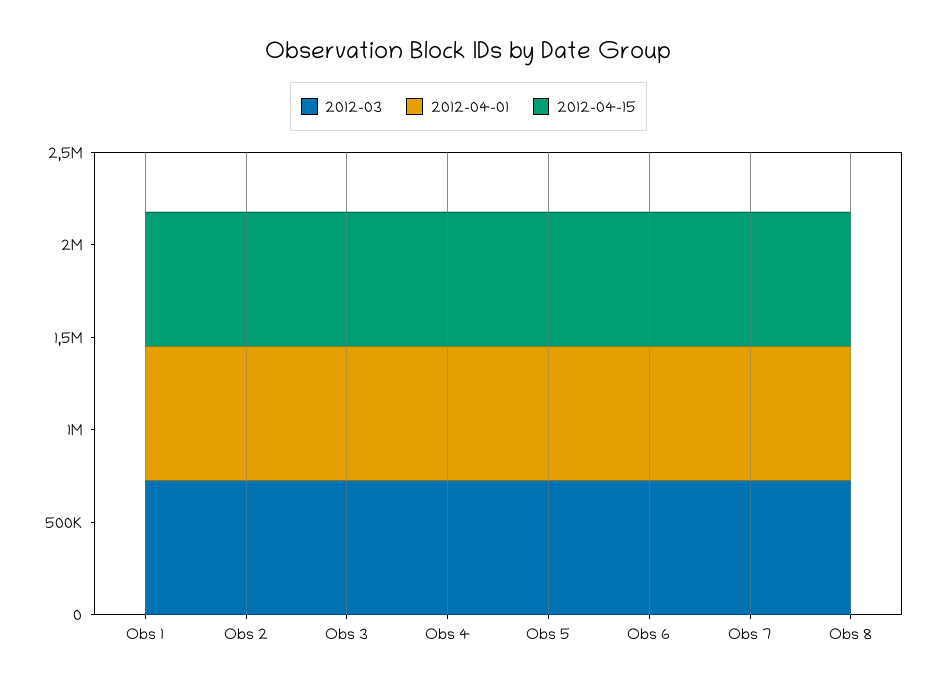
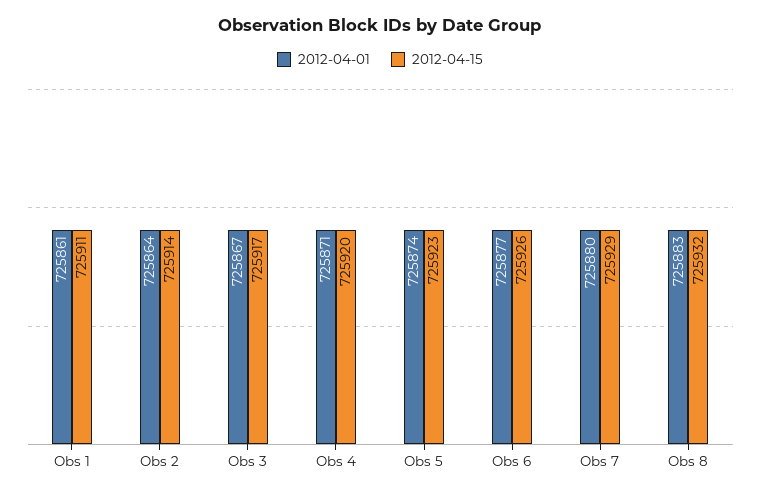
  {
-   "2012-03": {
-     "Obs 1": 700000,
-     "Obs 2": 700000,
-     "Obs 3": 700000,
-     "Obs 4": 700000,
-     "Obs 5": 700000,
-     "Obs 6": 700000,
-     "Obs 7": 700000,
-     "Obs 8": 700000
-   },
    "2012-04-01": {
      "Obs 1": 725861,
      "Obs 2": 725864,
      "Obs 3": 725867,
      "Obs 4": 725871,
      "Obs 5": 725874,
      "Obs 6": 725877,
      "Obs 7": 725880,
      "Obs 8": 725883
    },
    "2012-04-15": {
      "Obs 1": 725911,
      "Obs 2": 725914,
      "Obs 3": 725917,
      "Obs 4": 725920,
      "Obs 5": 725923,
      "Obs 6": 725926,
      "Obs 7": 725929,
      "Obs 8": 725932
    }
  }

